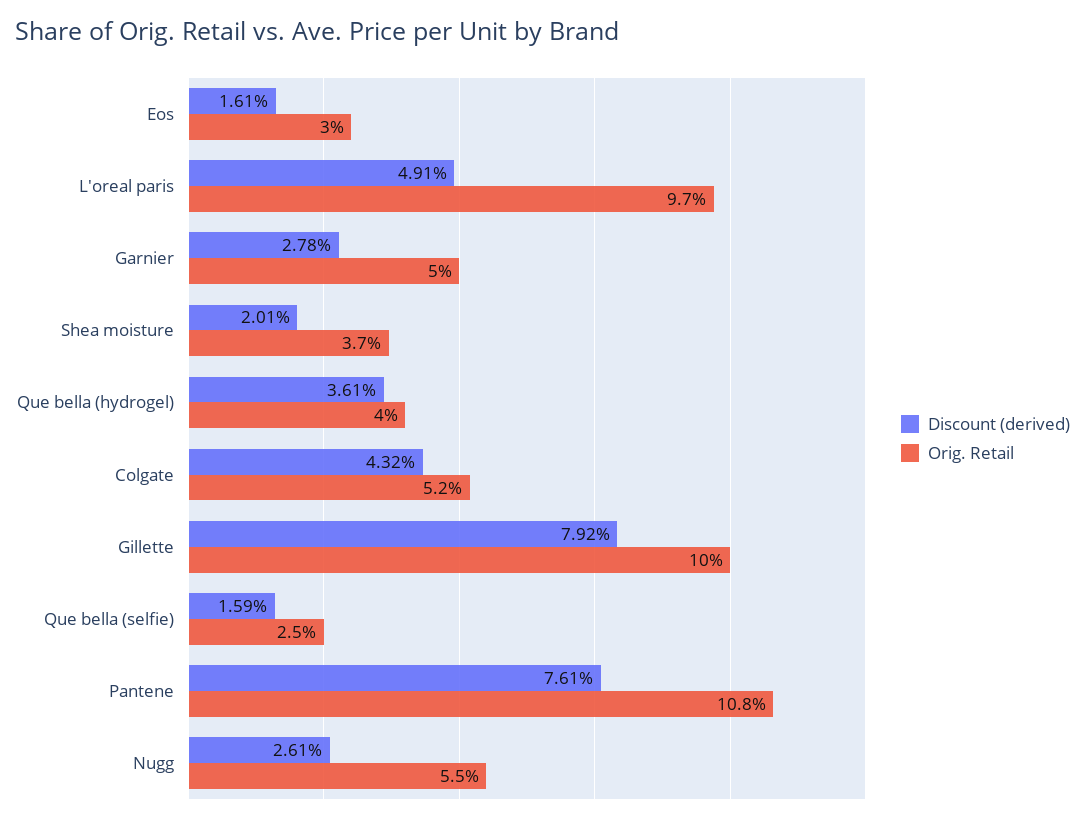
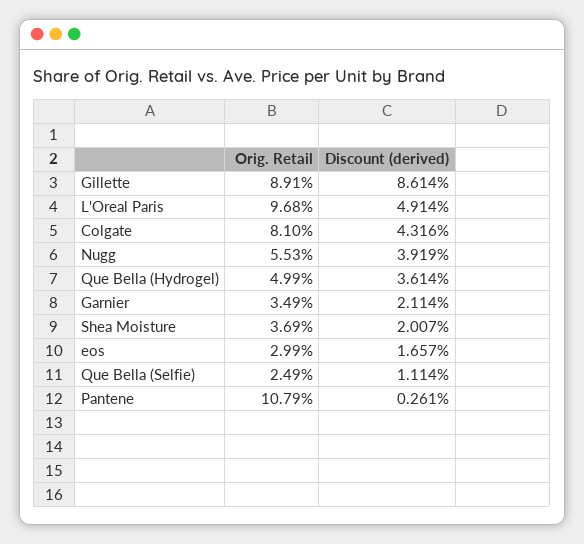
  {
    "Discount (derived)": {
-     "Eos": 1.61,
+     "Eos": 1.657,
      "L'oreal paris": 4.914,
-     "Garnier": 2.78,
+     "Garnier": 2.114,
      "Shea moisture": 2.007,
      "Que bella (hydrogel)": 3.614,
      "Colgate": 4.316,
-     "Gillette": 7.92,
+     "Gillette": 8.614,
-     "Que bella (selfie)": 1.59,
+     "Que bella (selfie)": 1.114,
-     "Pantene": 7.61,
+     "Pantene": 0.261,
-     "Nugg": 2.61
+     "Nugg": 3.919
    },
    "Orig. Retail": {
      "Eos": 2.99,
      "L'oreal paris": 9.68,
-     "Garnier": 5,
+     "Garnier": 3.49,
      "Shea moisture": 3.69,
-     "Que bella (hydrogel)": 4,
+     "Que bella (hydrogel)": 4.99,
-     "Colgate": 5.2,
+     "Colgate": 8.1,
-     "Gillette": 10,
+     "Gillette": 8.91,
      "Que bella (selfie)": 2.49,
      "Pantene": 10.79,
      "Nugg": 5.53
    }
  }

